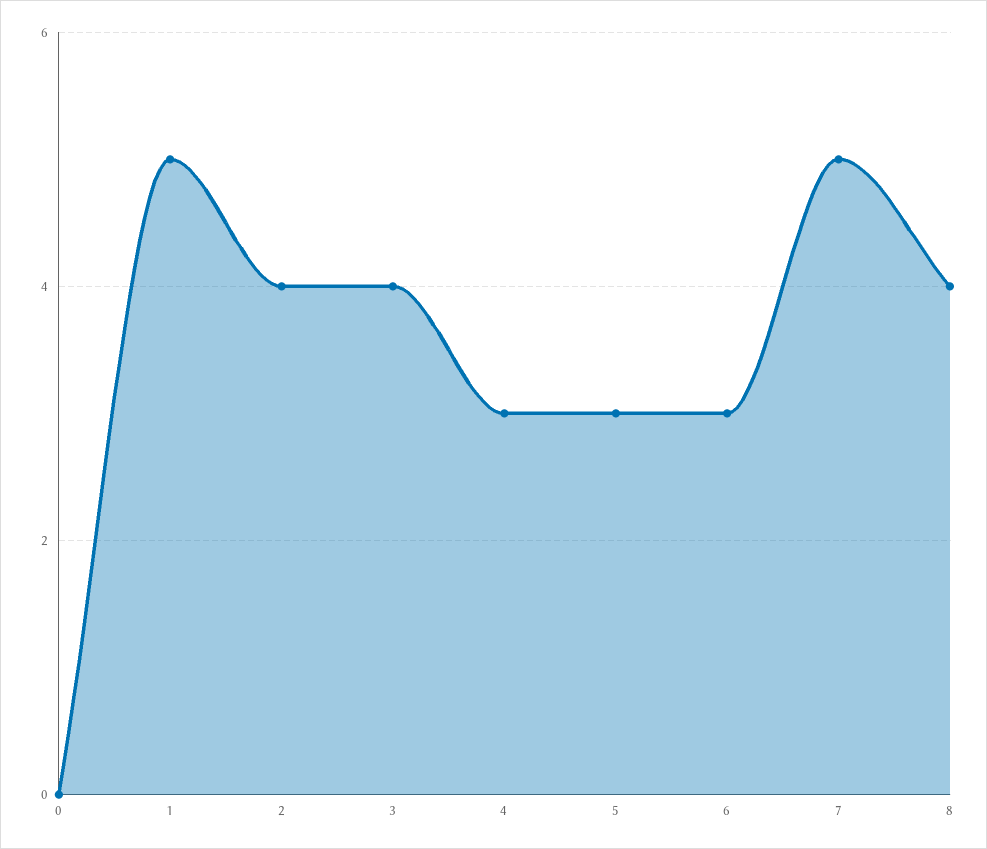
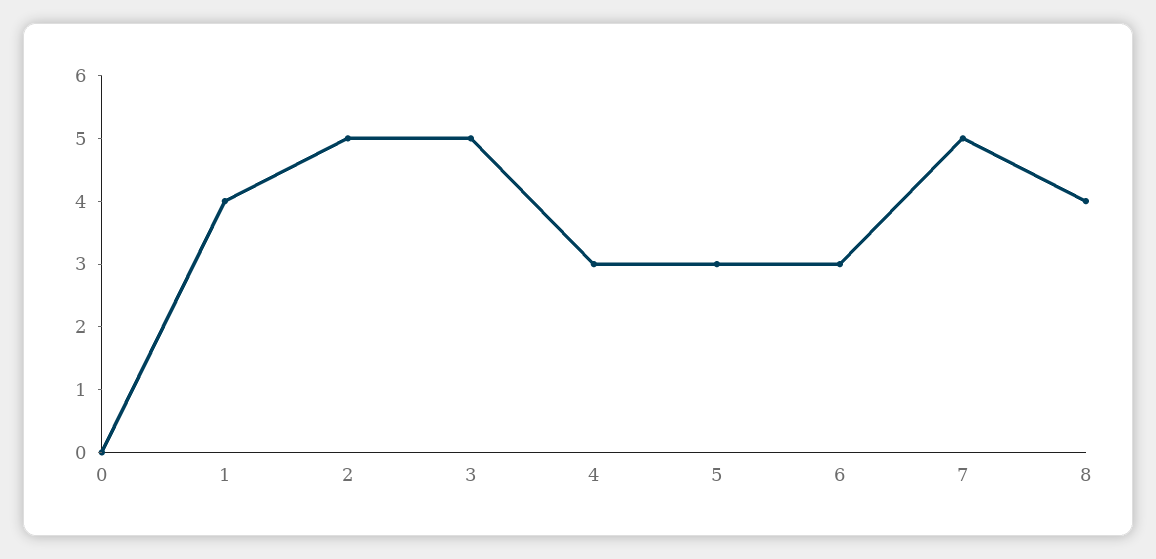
  {
    "0": 0,
-   "1": 5,
+   "1": 4,
-   "2": 4,
+   "2": 5,
-   "3": 4,
+   "3": 5,
    "4": 3,
    "5": 3,
    "6": 3,
    "7": 5,
    "8": 4
  }

